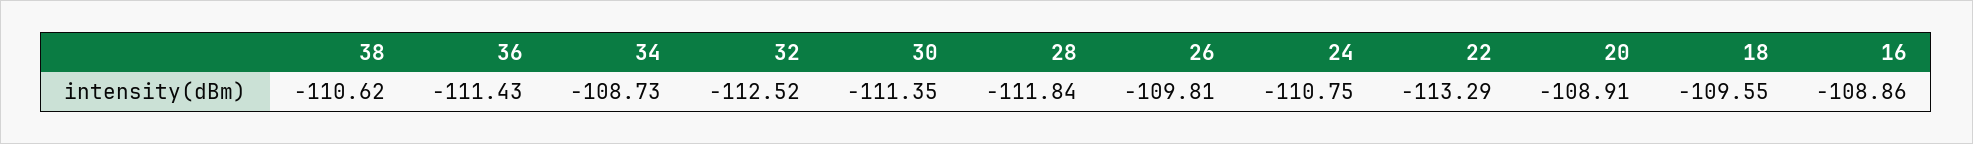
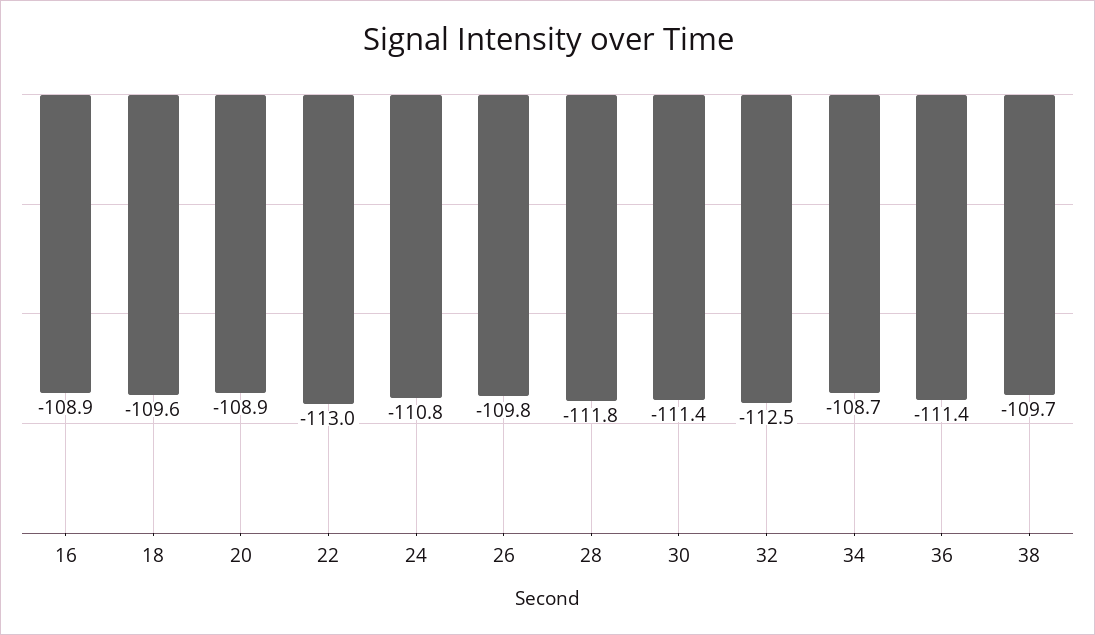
  {
-   "38": -110.62,
+   "38": -109.7,
    "36": -111.43,
    "34": -108.73,
    "32": -112.52,
    "30": -111.35,
    "28": -111.84,
    "26": -109.81,
    "24": -110.75,
-   "22": -113.29,
+   "22": -113,
    "20": -108.91,
    "18": -109.55,
    "16": -108.86
  }

